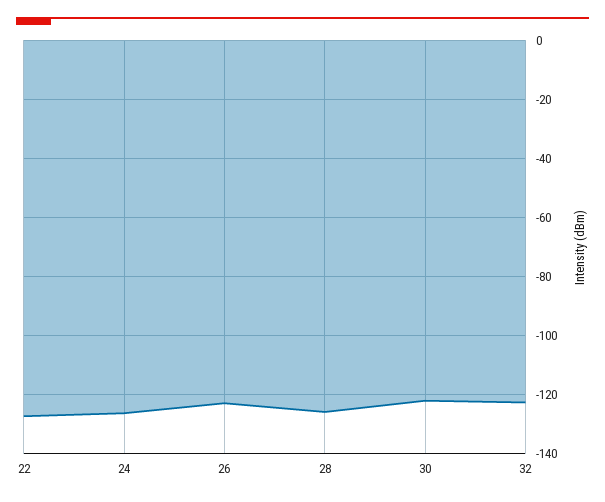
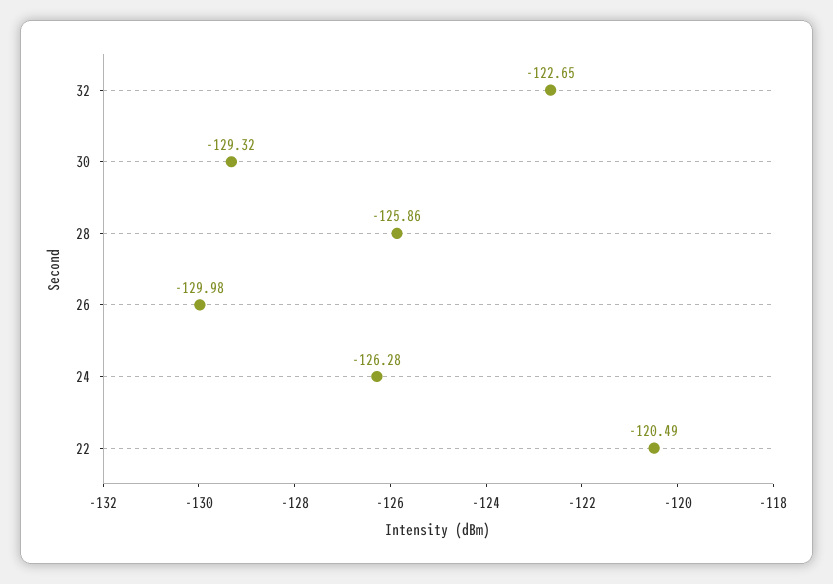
  {
-   "22": -127.5,
+   "22": -120.49,
    "24": -126.28,
-   "26": -122.5,
+   "26": -129.98,
    "28": -125.86,
-   "30": -122.5,
+   "30": -129.32,
    "32": -122.65
  }

